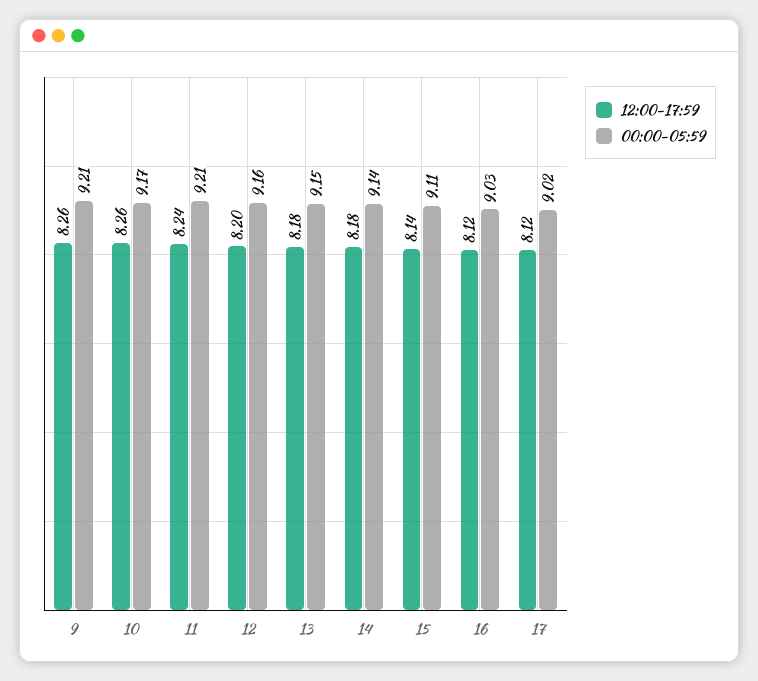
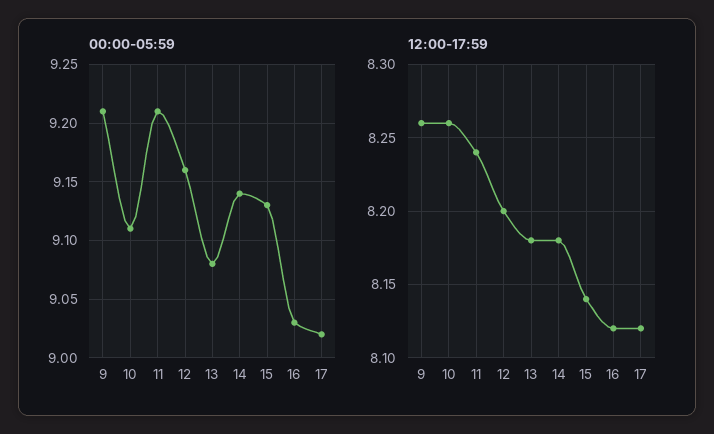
  {
    "12:00-17:59": {
      "9": 8.26,
      "10": 8.26,
      "11": 8.24,
      "12": 8.2,
      "13": 8.18,
      "14": 8.18,
      "15": 8.14,
      "16": 8.12,
      "17": 8.12
    },
    "00:00-05:59": {
      "9": 9.21,
-     "10": 9.17,
+     "10": 9.11,
      "11": 9.21,
      "12": 9.16,
-     "13": 9.15,
+     "13": 9.08,
      "14": 9.14,
-     "15": 9.11,
+     "15": 9.13,
      "16": 9.03,
      "17": 9.02
    }
  }

